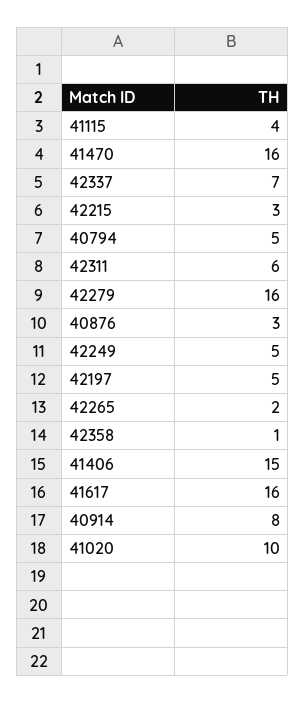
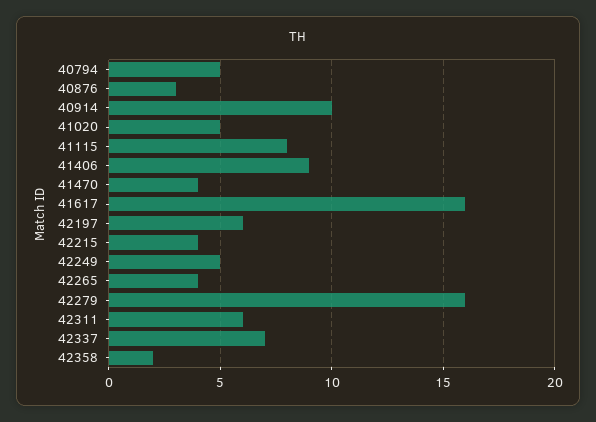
  {
-   "41115": 4,
+   "41115": 8,
-   "41470": 16,
+   "41470": 4,
    "42337": 7,
-   "42215": 3,
+   "42215": 4,
    "40794": 5,
    "42311": 6,
    "42279": 16,
    "40876": 3,
    "42249": 5,
-   "42197": 5,
+   "42197": 6,
-   "42265": 2,
+   "42265": 4,
-   "42358": 1,
+   "42358": 2,
-   "41406": 15,
+   "41406": 9,
    "41617": 16,
-   "40914": 8,
+   "40914": 10,
-   "41020": 10
+   "41020": 5
  }

